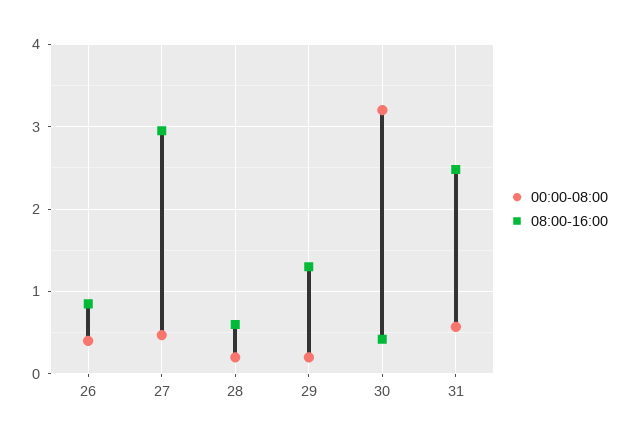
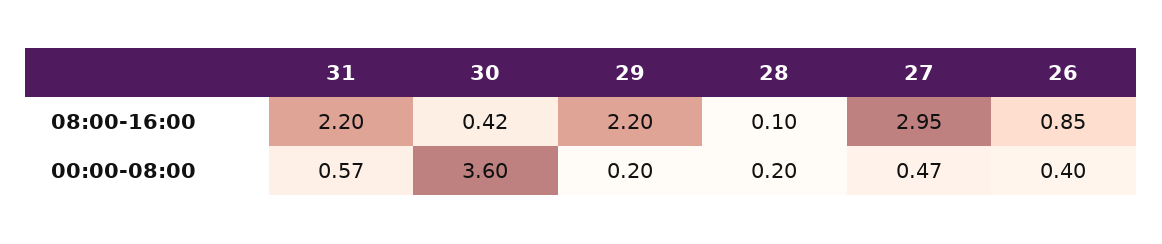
  {
    "00:00-08:00": {
      "26": 0.4,
      "27": 0.47,
      "28": 0.2,
      "29": 0.2,
-     "30": 3.2,
+     "30": 3.6,
      "31": 0.57
    },
    "08:00-16:00": {
      "26": 0.85,
      "27": 2.95,
-     "28": 0.6,
+     "28": 0.1,
-     "29": 1.3,
+     "29": 2.2,
      "30": 0.42,
-     "31": 2.5
+     "31": 2.2
    }
  }

